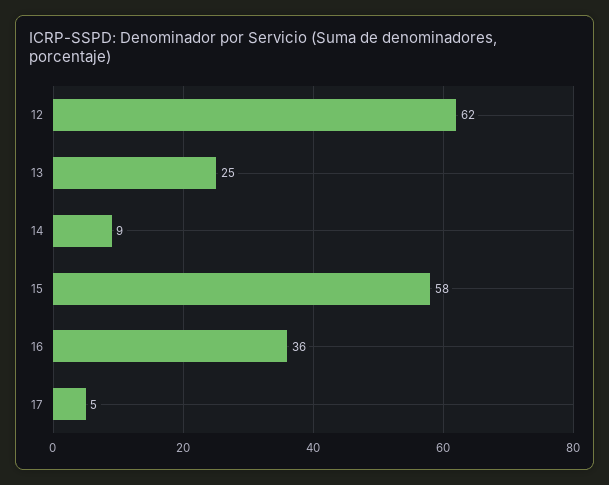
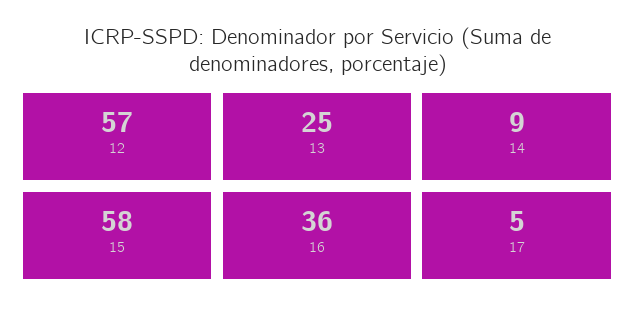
  {
-   "12": 62,
+   "12": 57,
    "13": 25,
    "14": 9,
    "15": 58,
    "16": 36,
    "17": 5
  }

